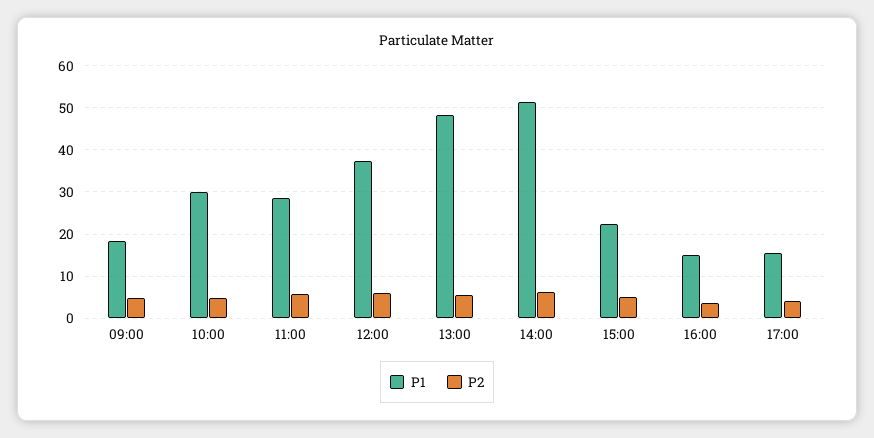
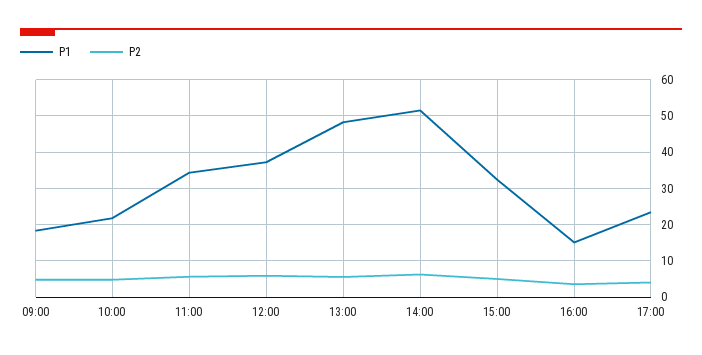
  {
    "P1": {
      "09:00": 18,
-     "10:00": 30,
+     "10:00": 22,
-     "11:00": 28,
+     "11:00": 34,
      "12:00": 38,
      "13:00": 48,
      "14:00": 52,
-     "15:00": 22,
+     "15:00": 32,
      "16:00": 16,
-     "17:00": 16
+     "17:00": 24
    },
    "P2": {
      "09:00": 4,
      "10:00": 4,
      "11:00": 6,
      "12:00": 6,
      "13:00": 6,
      "14:00": 6,
      "15:00": 6,
      "16:00": 4,
      "17:00": 4
    }
  }

